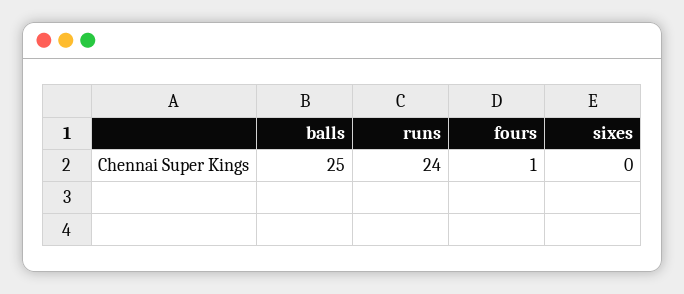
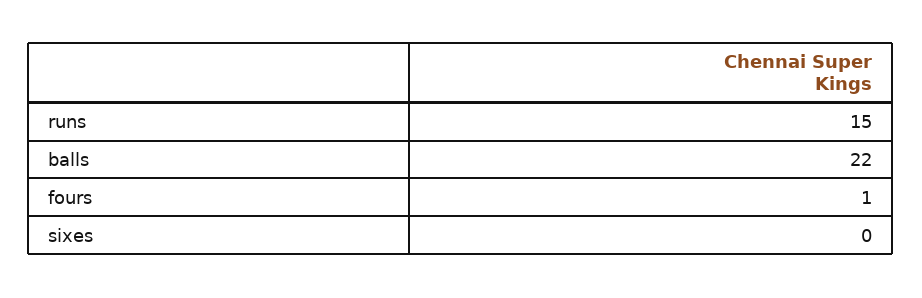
  {
-   "balls": 25,
+   "balls": 22,
-   "runs": 24,
+   "runs": 15,
    "fours": 1,
    "sixes": 0
  }

